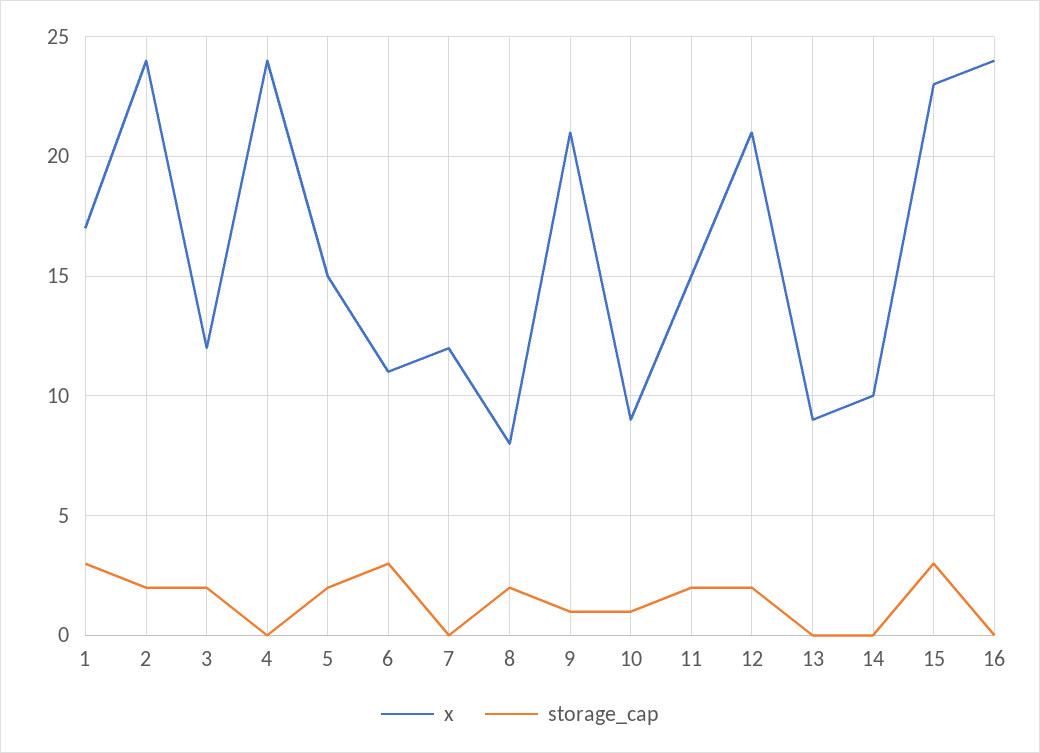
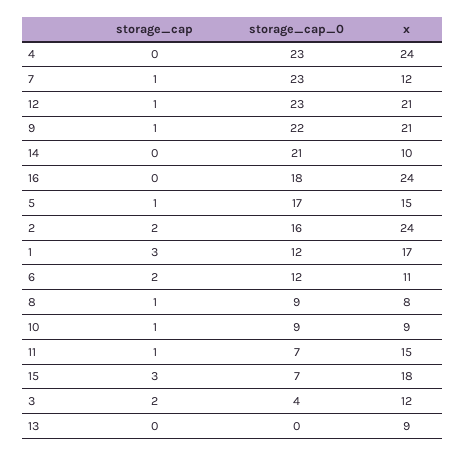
  {
    "x": {
      "1": 17,
      "2": 24,
      "3": 12,
      "4": 24,
      "5": 15,
      "6": 11,
      "7": 12,
      "8": 8,
      "9": 21,
      "10": 9,
      "11": 15,
      "12": 21,
      "13": 9,
      "14": 10,
-     "15": 23,
+     "15": 18,
      "16": 24
    },
    "storage_cap": {
      "1": 3,
      "2": 2,
      "3": 2,
      "4": 0,
-     "5": 2,
+     "5": 1,
-     "6": 3,
+     "6": 2,
-     "7": 0,
+     "7": 1,
-     "8": 2,
+     "8": 1,
      "9": 1,
      "10": 1,
-     "11": 2,
+     "11": 1,
-     "12": 2,
+     "12": 1,
      "13": 0,
      "14": 0,
      "15": 3,
      "16": 0
-   }
+   },
+   "storage_cap_0": {
+     "4": 23,
+     "7": 23,
+     "12": 23,
+     "9": 22,
+     "14": 21,
+     "16": 18,
+     "5": 17,
+     "2": 16,
+     "1": 12,
+     "6": 12,
+     "8": 9,
+     "10": 9,
+     "11": 7,
+     "15": 7,
+     "3": 4,
+     "13": 0
+   }
  }

